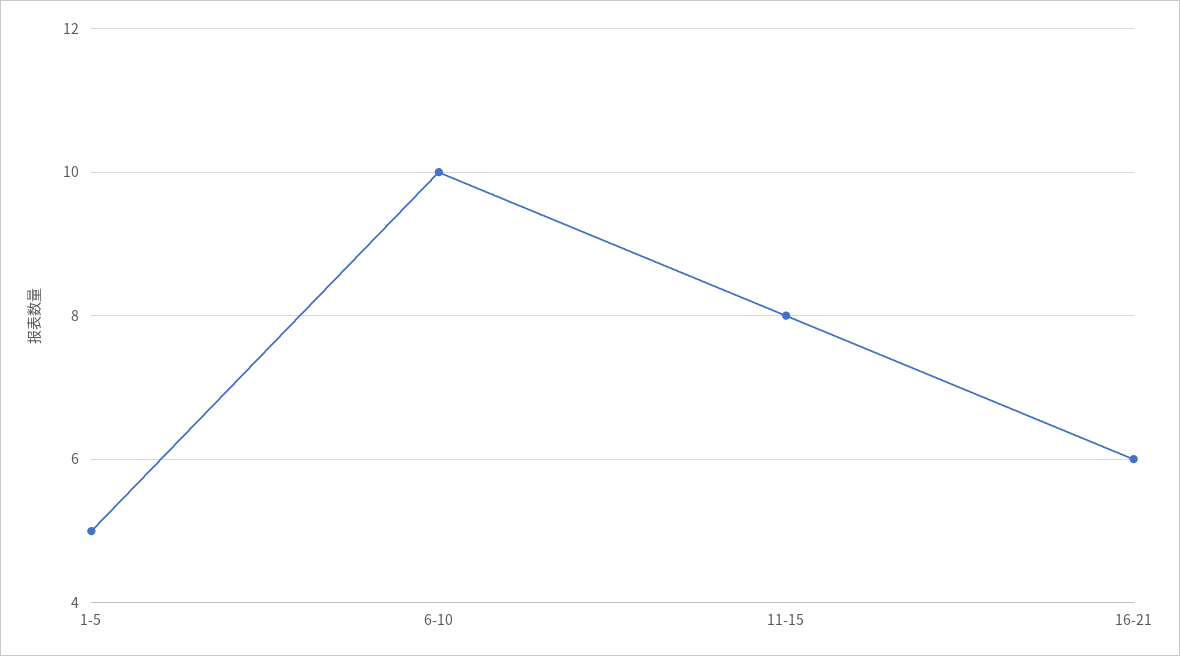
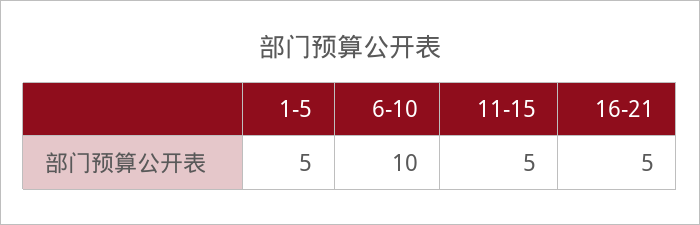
  {
    "1-5": 5,
    "6-10": 10,
-   "11-15": 8,
+   "11-15": 5,
-   "16-21": 6
+   "16-21": 5
  }

